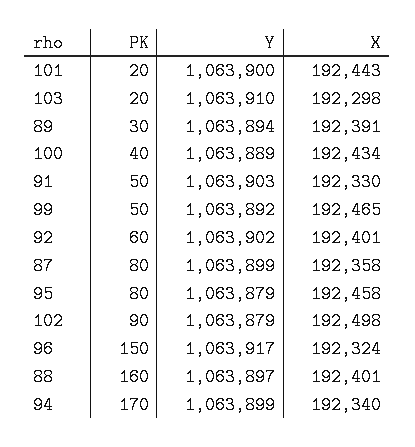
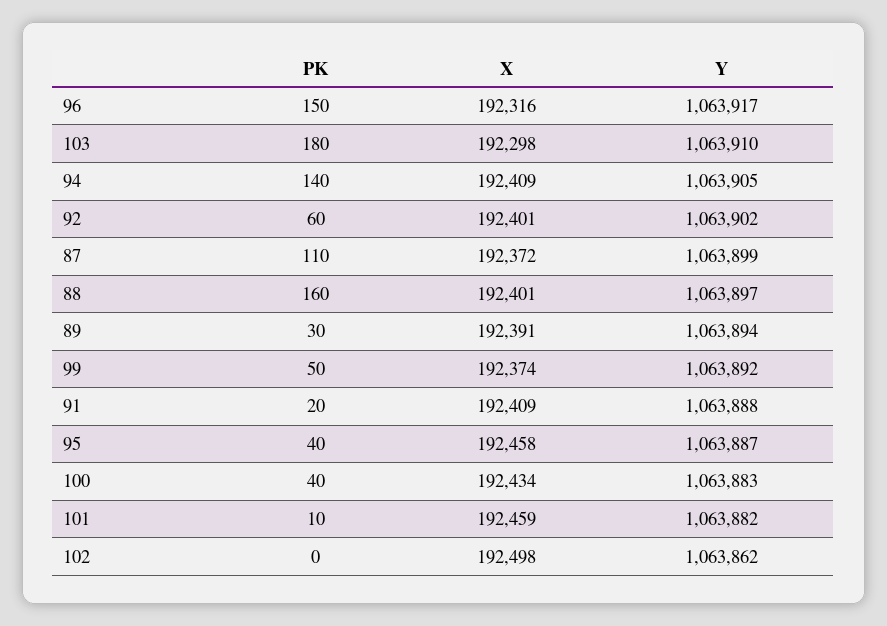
  {
    "PK": {
-     "101": 20,
+     "101": 10,
-     "103": 20,
+     "103": 180,
      "89": 30,
      "100": 40,
-     "91": 50,
+     "91": 20,
      "99": 50,
      "92": 60,
-     "87": 80,
+     "87": 110,
-     "95": 80,
+     "95": 40,
-     "102": 90,
+     "102": 0,
      "96": 150,
      "88": 160,
-     "94": 170
+     "94": 140
    },
    "Y": {
-     "101": 1063900,
+     "101": 1063882,
      "103": 1063910,
      "89": 1063894,
-     "100": 1063889,
+     "100": 1063883,
-     "91": 1063903,
+     "91": 1063888,
      "99": 1063892,
      "92": 1063902,
      "87": 1063899,
-     "95": 1063879,
+     "95": 1063887,
-     "102": 1063879,
+     "102": 1063862,
      "96": 1063917,
      "88": 1063897,
-     "94": 1063899
+     "94": 1063905
    },
    "X": {
-     "101": 192443,
+     "101": 192459,
      "103": 192298,
      "89": 192391,
      "100": 192434,
-     "91": 192330,
+     "91": 192409,
-     "99": 192465,
+     "99": 192374,
      "92": 192401,
-     "87": 192358,
+     "87": 192372,
      "95": 192458,
      "102": 192498,
-     "96": 192324,
+     "96": 192316,
      "88": 192401,
-     "94": 192340
+     "94": 192409
    }
  }

